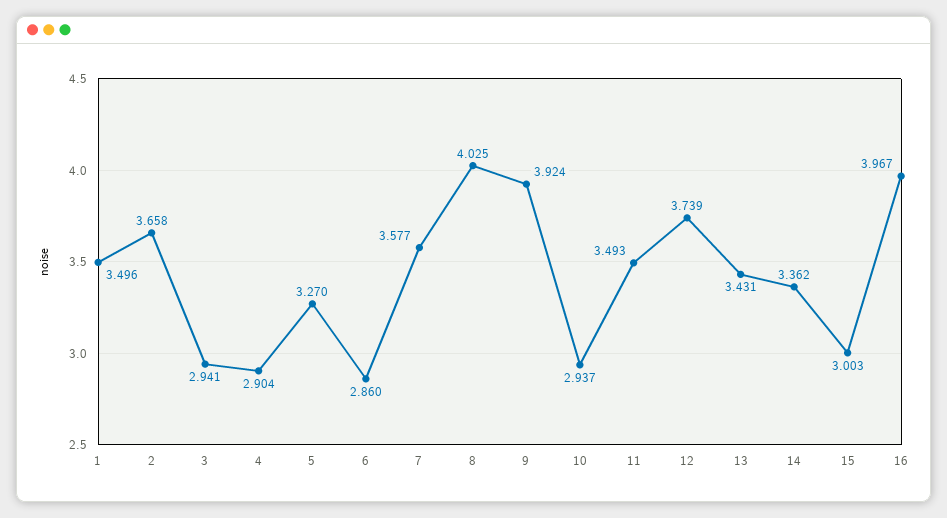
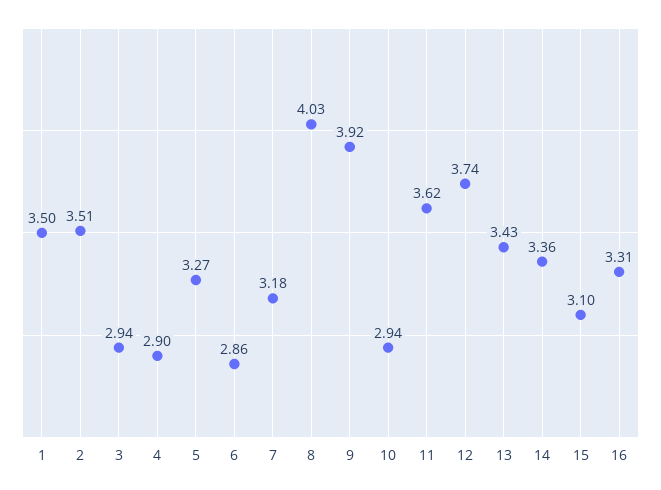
  {
    "1": 3.496,
-   "2": 3.658,
+   "2": 3.51,
    "3": 2.941,
    "4": 2.904,
    "5": 3.27,
    "6": 2.86,
-   "7": 3.577,
+   "7": 3.18,
    "8": 4.025,
    "9": 3.924,
    "10": 2.937,
-   "11": 3.493,
+   "11": 3.62,
    "12": 3.739,
    "13": 3.431,
    "14": 3.362,
-   "15": 3.003,
+   "15": 3.1,
-   "16": 3.967
+   "16": 3.31
  }

